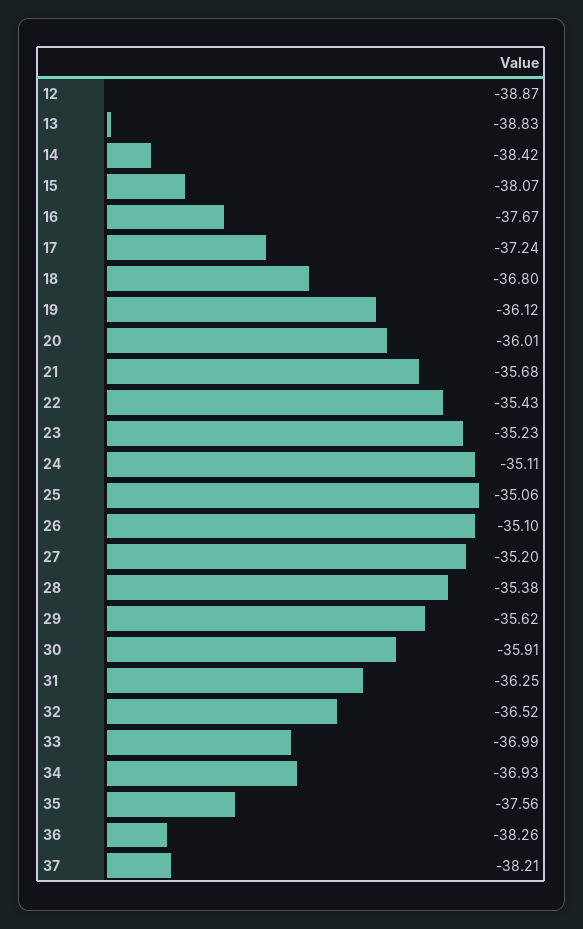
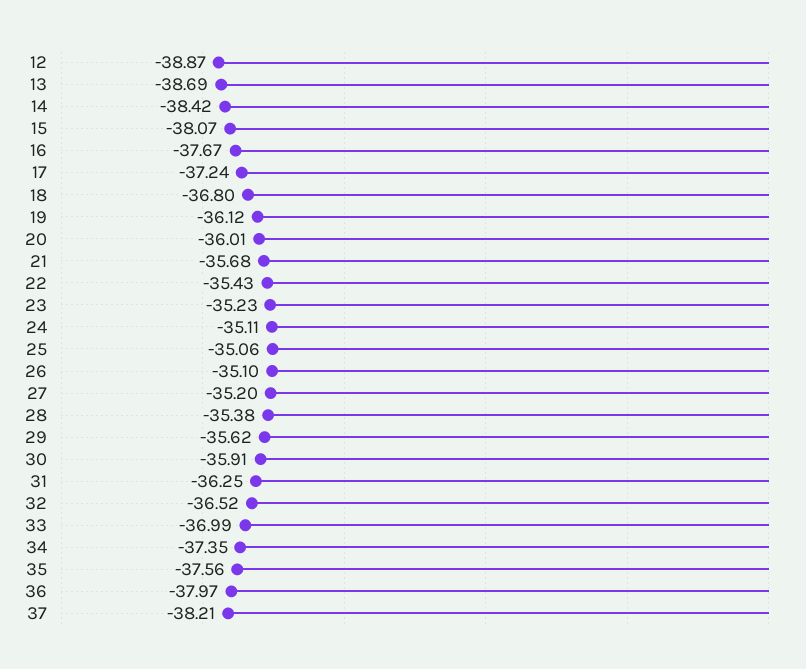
  {
    "12": -38.87,
-   "13": -38.83,
+   "13": -38.69,
    "14": -38.42,
    "15": -38.07,
    "16": -37.67,
    "17": -37.24,
    "18": -36.8,
    "19": -36.12,
    "20": -36.01,
    "21": -35.68,
    "22": -35.43,
    "23": -35.23,
    "24": -35.11,
    "25": -35.06,
    "26": -35.1,
    "27": -35.2,
    "28": -35.38,
    "29": -35.62,
    "30": -35.91,
    "31": -36.25,
    "32": -36.52,
    "33": -36.99,
-   "34": -36.93,
+   "34": -37.35,
    "35": -37.56,
-   "36": -38.26,
+   "36": -37.97,
    "37": -38.21
  }

